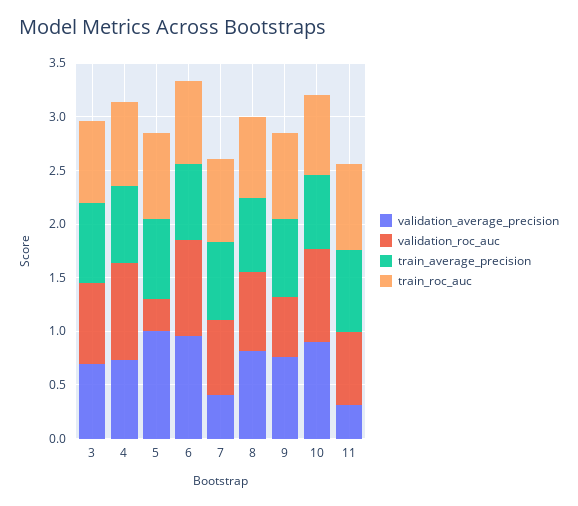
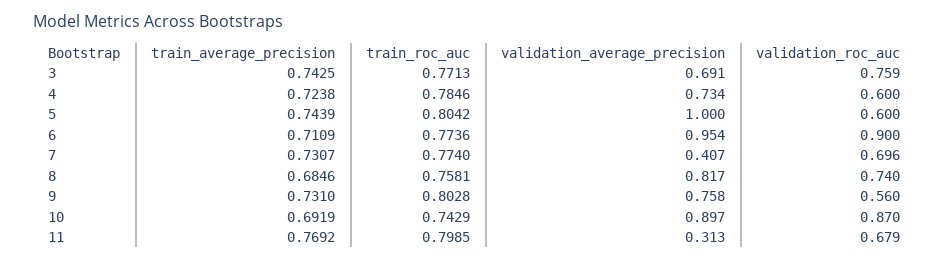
  {
    "validation_average_precision": {
      "3": 0.691,
      "4": 0.734,
      "5": 1,
      "6": 0.954,
      "7": 0.407,
      "8": 0.817,
      "9": 0.758,
      "10": 0.897,
      "11": 0.313
    },
    "validation_roc_auc": {
      "3": 0.759,
-     "4": 0.9,
+     "4": 0.6,
-     "5": 0.3,
+     "5": 0.6,
      "6": 0.9,
      "7": 0.696,
      "8": 0.74,
      "9": 0.56,
      "10": 0.87,
      "11": 0.679
    },
    "train_average_precision": {
      "3": 0.7425,
      "4": 0.7238,
      "5": 0.7439,
      "6": 0.7109,
      "7": 0.7307,
      "8": 0.6846,
      "9": 0.731,
      "10": 0.6919,
      "11": 0.7692
    },
    "train_roc_auc": {
      "3": 0.7713,
      "4": 0.7846,
      "5": 0.8042,
      "6": 0.7736,
      "7": 0.774,
      "8": 0.7581,
      "9": 0.8028,
      "10": 0.7429,
      "11": 0.7985
    }
  }

